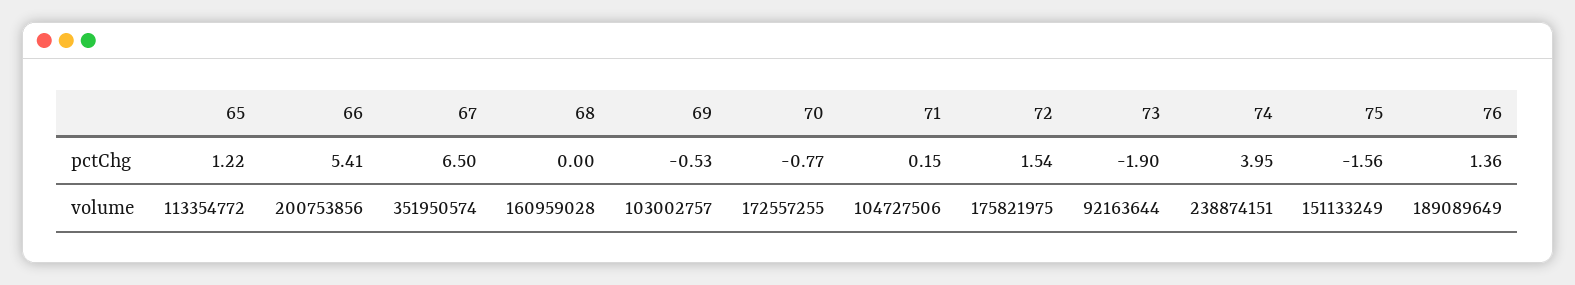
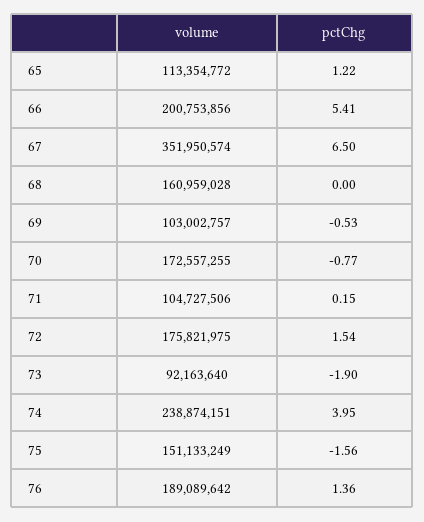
  {
    "65": {
      "pctChg": 1.22,
      "volume": 113354772
    },
    "66": {
      "pctChg": 5.41,
      "volume": 200753856
    },
    "67": {
      "pctChg": 6.5,
      "volume": 351950574
    },
    "68": {
      "pctChg": 0,
      "volume": 160959028
    },
    "69": {
      "pctChg": -0.53,
      "volume": 103002757
    },
    "70": {
      "pctChg": -0.77,
      "volume": 172557255
    },
    "71": {
      "pctChg": 0.15,
      "volume": 104727506
    },
    "72": {
      "pctChg": 1.54,
      "volume": 175821975
    },
    "73": {
      "pctChg": -1.9,
-     "volume": 92163644
+     "volume": 92163640
    },
    "74": {
      "pctChg": 3.95,
      "volume": 238874151
    },
    "75": {
      "pctChg": -1.56,
      "volume": 151133249
    },
    "76": {
      "pctChg": 1.36,
-     "volume": 189089649
+     "volume": 189089642
    }
  }

